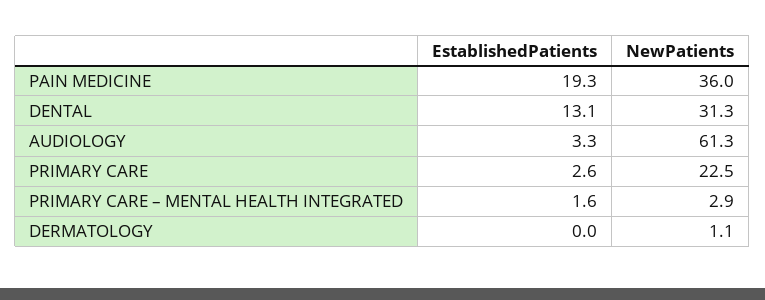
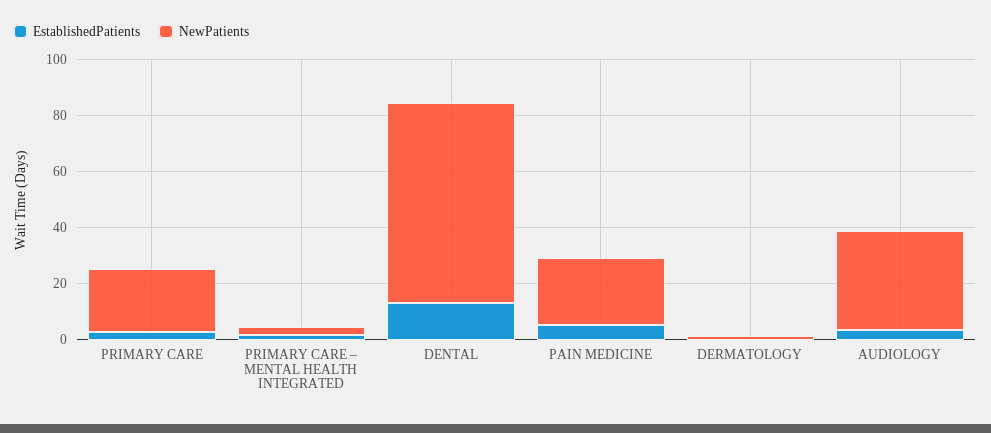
  {
    "EstablishedPatients": {
-     "PAIN MEDICINE": 19.3,
+     "PAIN MEDICINE": 5,
      "DENTAL": 13.1,
      "AUDIOLOGY": 3.3,
      "PRIMARY CARE": 2.6,
      "PRIMARY CARE – MENTAL HEALTH INTEGRATED": 1.6,
      "DERMATOLOGY": 0
    },
    "NewPatients": {
-     "PAIN MEDICINE": 36,
+     "PAIN MEDICINE": 25,
-     "DENTAL": 31.3,
+     "DENTAL": 70,
-     "AUDIOLOGY": 61.3,
+     "AUDIOLOGY": 35,
      "PRIMARY CARE": 22.5,
      "PRIMARY CARE – MENTAL HEALTH INTEGRATED": 2.9,
      "DERMATOLOGY": 1.1
    }
  }

